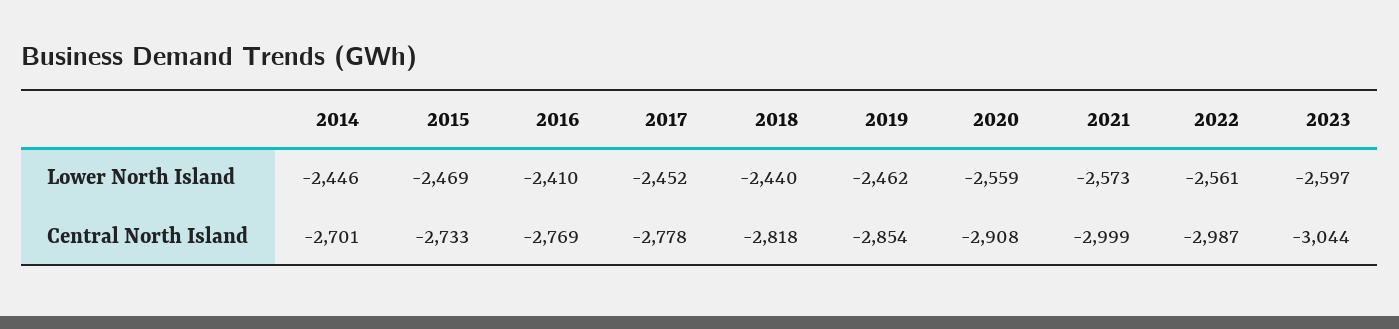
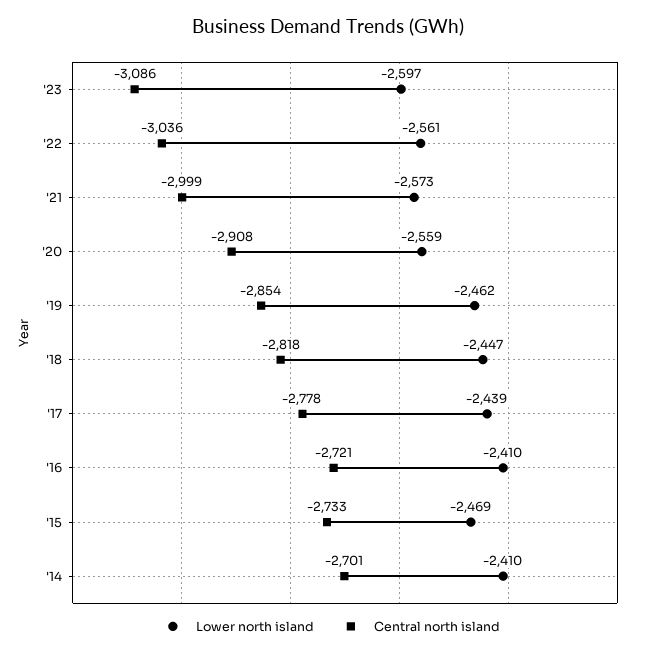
  {
    "Lower North Island": {
-     "2014": -2446,
+     "2014": -2410,
      "2015": -2469,
      "2016": -2410,
-     "2017": -2452,
+     "2017": -2439,
-     "2018": -2440,
+     "2018": -2447,
      "2019": -2462,
      "2020": -2559,
      "2021": -2573,
      "2022": -2561,
      "2023": -2597
    },
    "Central North Island": {
      "2014": -2701,
      "2015": -2733,
-     "2016": -2769,
+     "2016": -2721,
      "2017": -2778,
      "2018": -2818,
      "2019": -2854,
      "2020": -2908,
      "2021": -2999,
-     "2022": -2987,
+     "2022": -3036,
-     "2023": -3044
+     "2023": -3086
    }
  }

